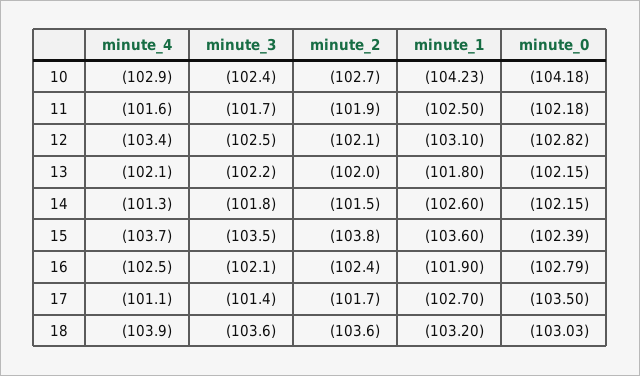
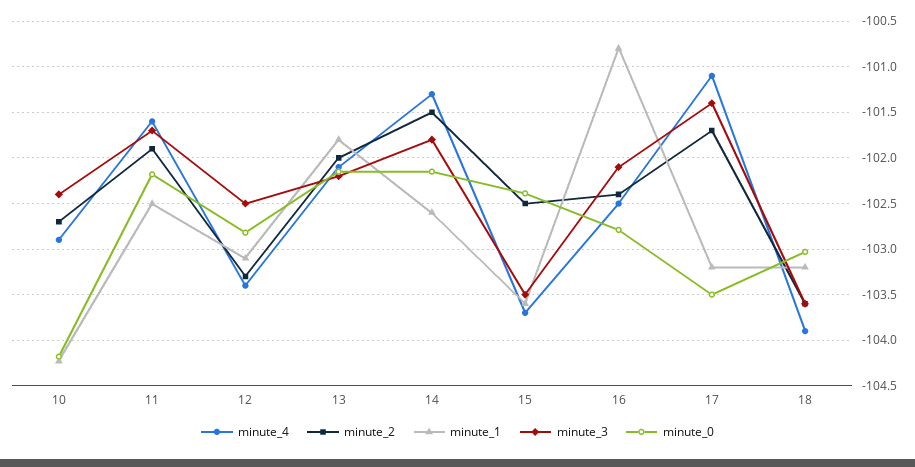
  {
    "minute_4": {
      "10": -102.9,
      "11": -101.6,
      "12": -103.4,
      "13": -102.1,
      "14": -101.3,
      "15": -103.7,
      "16": -102.5,
      "17": -101.1,
      "18": -103.9
    },
    "minute_3": {
      "10": -102.4,
      "11": -101.7,
      "12": -102.5,
      "13": -102.2,
      "14": -101.8,
      "15": -103.5,
      "16": -102.1,
      "17": -101.4,
      "18": -103.6
    },
    "minute_2": {
      "10": -102.7,
      "11": -101.9,
-     "12": -102.1,
+     "12": -103.3,
      "13": -102,
      "14": -101.5,
-     "15": -103.8,
+     "15": -102.5,
      "16": -102.4,
      "17": -101.7,
      "18": -103.6
    },
    "minute_1": {
      "10": -104.23,
      "11": -102.5,
      "12": -103.1,
      "13": -101.8,
      "14": -102.6,
      "15": -103.6,
-     "16": -101.9,
+     "16": -100.8,
-     "17": -102.7,
+     "17": -103.2,
      "18": -103.2
    },
    "minute_0": {
      "10": -104.18,
      "11": -102.18,
      "12": -102.82,
      "13": -102.15,
      "14": -102.15,
      "15": -102.39,
      "16": -102.79,
      "17": -103.5,
      "18": -103.03
    }
  }

